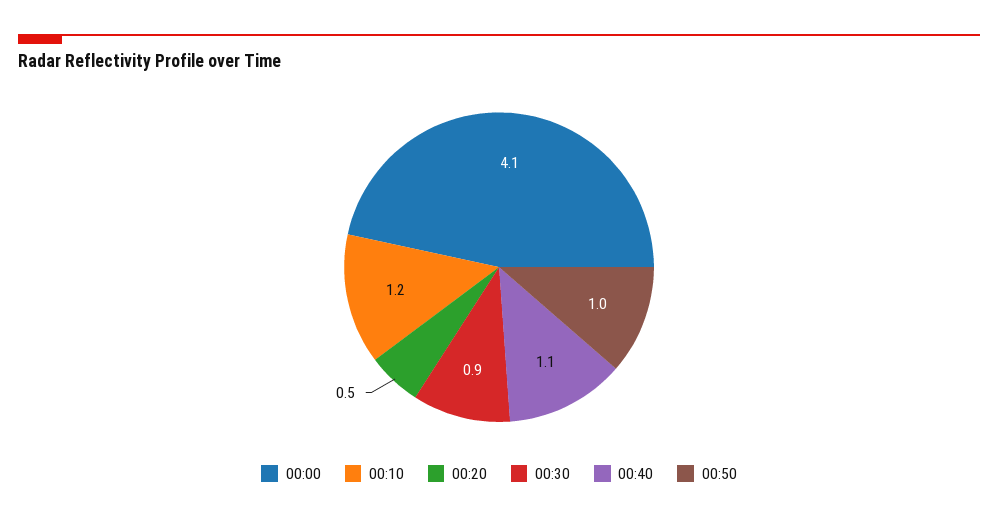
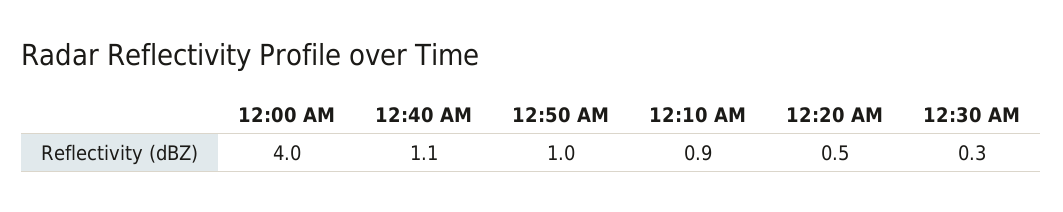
  {
-   "00:00": 4.1,
+   "00:00": 4,
-   "00:10": 1.2,
+   "00:10": 0.9,
    "00:20": 0.5,
-   "00:30": 0.9,
+   "00:30": 0.3,
    "00:40": 1.1,
    "00:50": 1
  }

